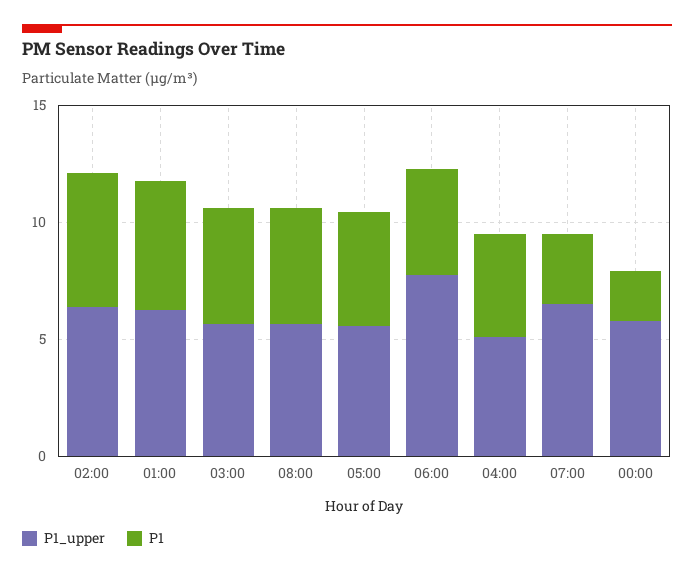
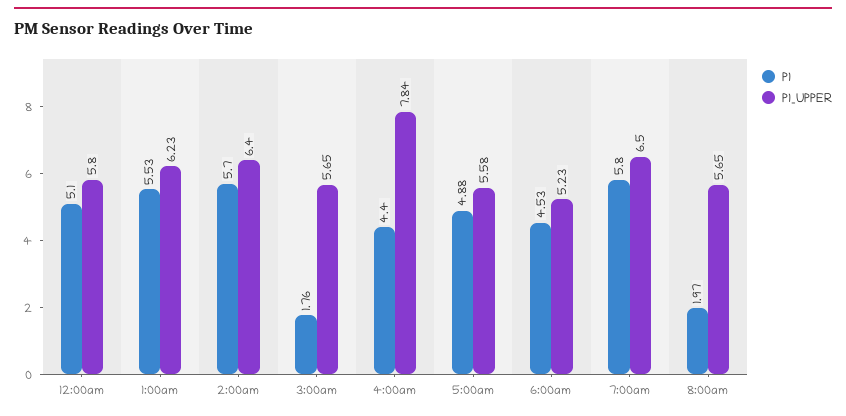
  {
    "P1_upper": {
      "02:00": 6.4,
      "01:00": 6.23,
      "03:00": 5.65,
      "08:00": 5.65,
      "05:00": 5.58,
-     "06:00": 8,
+     "06:00": 5.23,
-     "04:00": 5,
+     "04:00": 7.84,
      "07:00": 6.5,
      "00:00": 5.8
    },
    "P1": {
      "02:00": 5.7,
      "01:00": 5.53,
-     "03:00": 5,
+     "03:00": 1.76,
-     "08:00": 5,
+     "08:00": 1.97,
      "05:00": 4.88,
      "06:00": 4.53,
      "04:00": 4.4,
-     "07:00": 3,
+     "07:00": 5.8,
-     "00:00": 2
+     "00:00": 5.1
    }
  }

